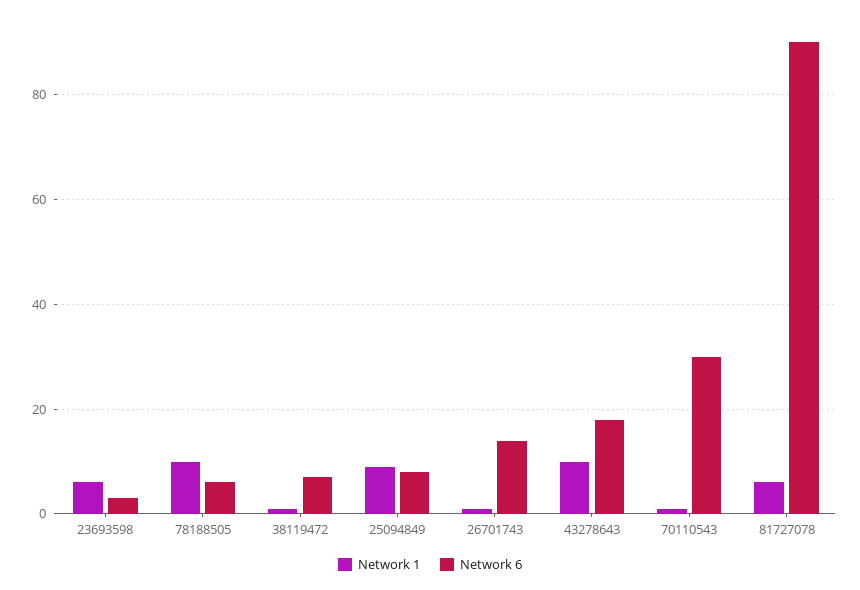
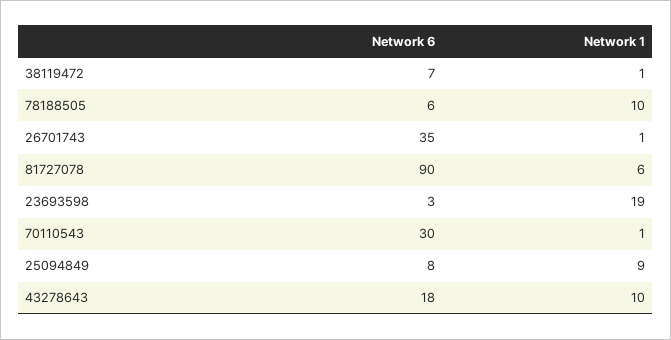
  {
    "Network 1": {
-     "23693598": 5,
+     "23693598": 19,
      "78188505": 10,
      "38119472": 1,
      "25094849": 9,
      "26701743": 1,
      "43278643": 10,
      "70110543": 1,
      "81727078": 6
    },
    "Network 6": {
      "23693598": 3,
      "78188505": 6,
      "38119472": 7,
      "25094849": 8,
-     "26701743": 15,
+     "26701743": 35,
      "43278643": 18,
      "70110543": 30,
      "81727078": 90
    }
  }

